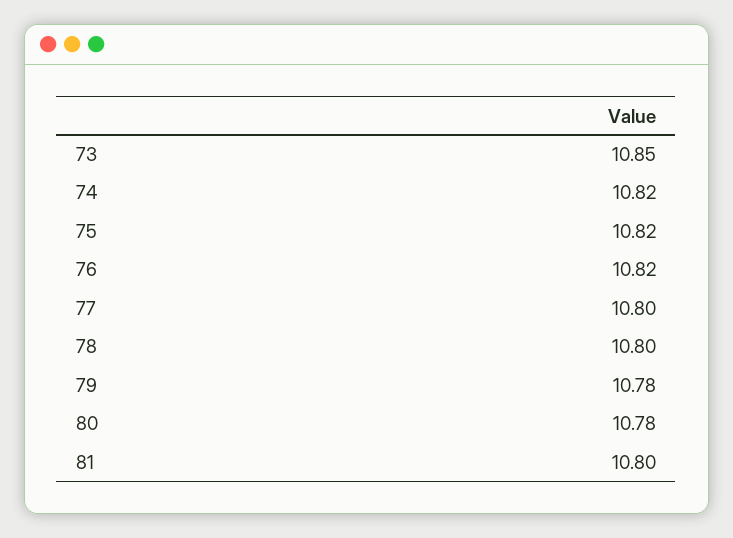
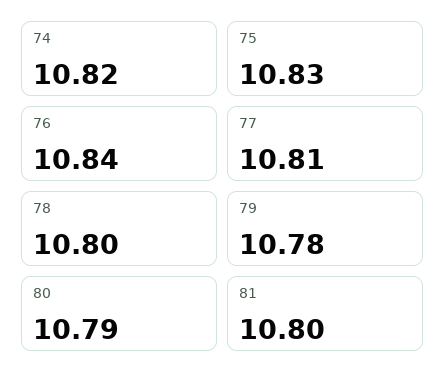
  {
-   "73": 10.85,
    "74": 10.82,
-   "75": 10.82,
+   "75": 10.83,
-   "76": 10.82,
+   "76": 10.84,
-   "77": 10.8,
+   "77": 10.81,
    "78": 10.8,
    "79": 10.78,
-   "80": 10.78,
+   "80": 10.79,
    "81": 10.8
  }

